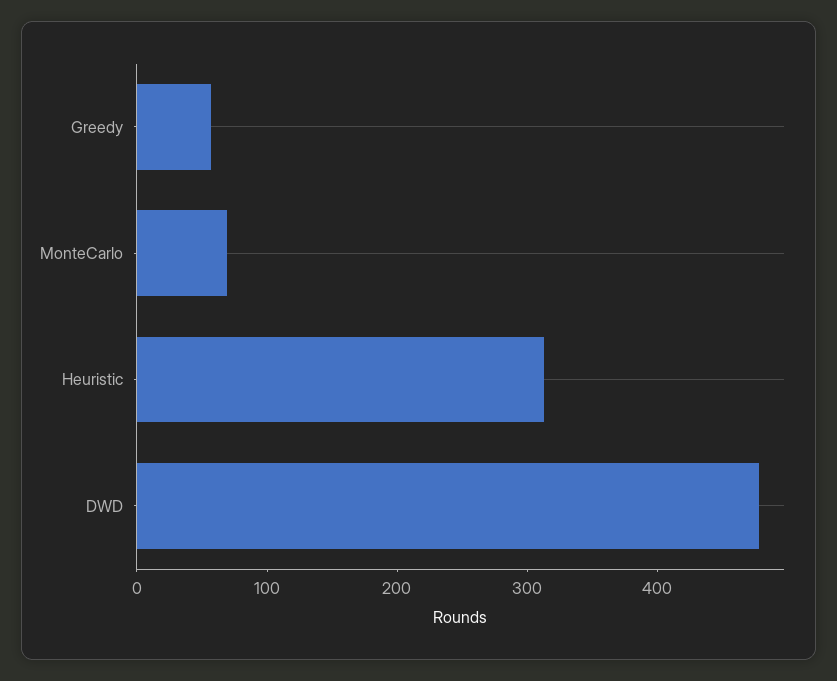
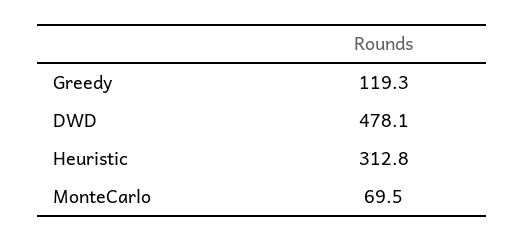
  {
-   "Greedy": 60,
+   "Greedy": 119.3,
    "MonteCarlo": 69.5,
    "Heuristic": 312.8,
    "DWD": 478.1
  }

